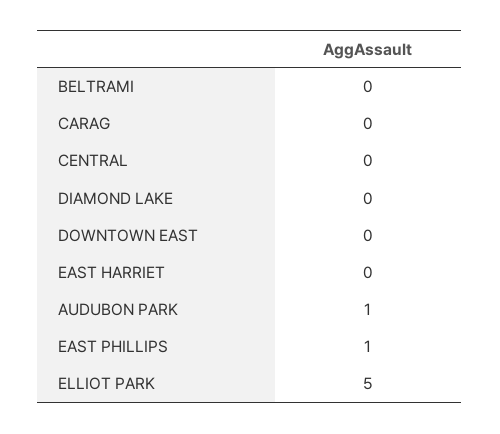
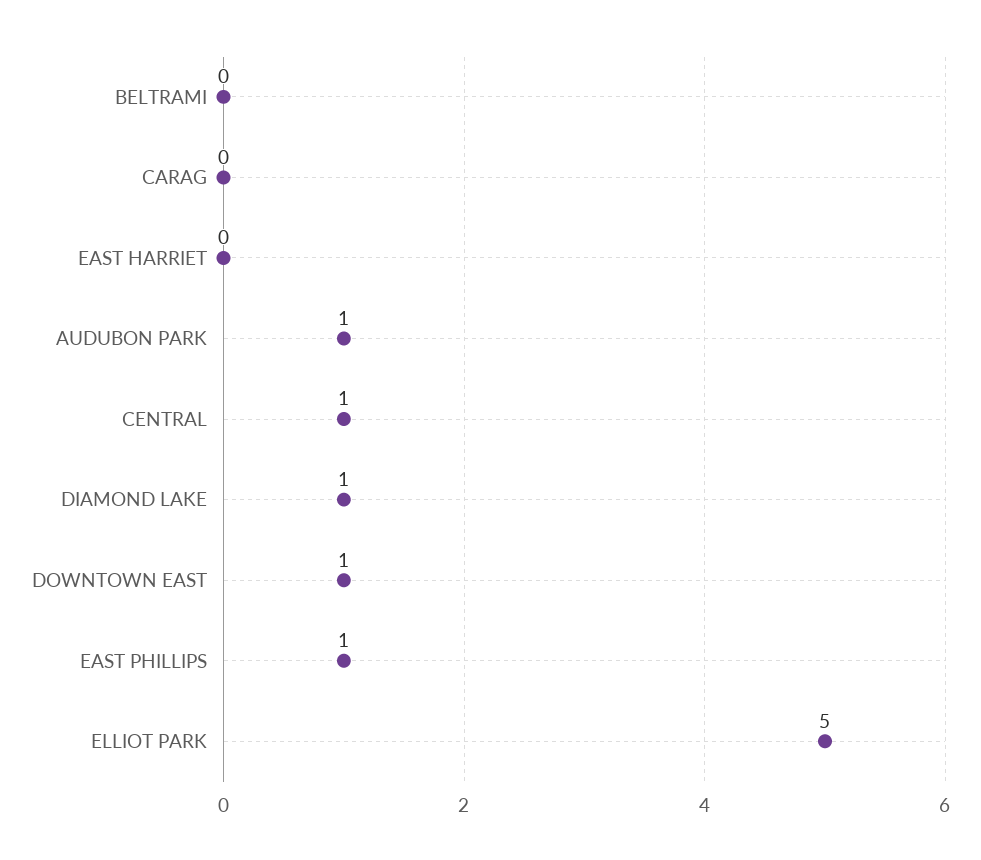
  {
    "BELTRAMI": 0,
    "CARAG": 0,
-   "CENTRAL": 0,
+   "CENTRAL": 1,
-   "DIAMOND LAKE": 0,
+   "DIAMOND LAKE": 1,
-   "DOWNTOWN EAST": 0,
+   "DOWNTOWN EAST": 1,
    "EAST HARRIET": 0,
    "AUDUBON PARK": 1,
    "EAST PHILLIPS": 1,
    "ELLIOT PARK": 5
  }

